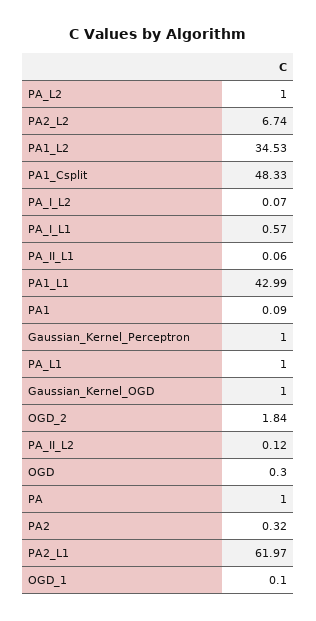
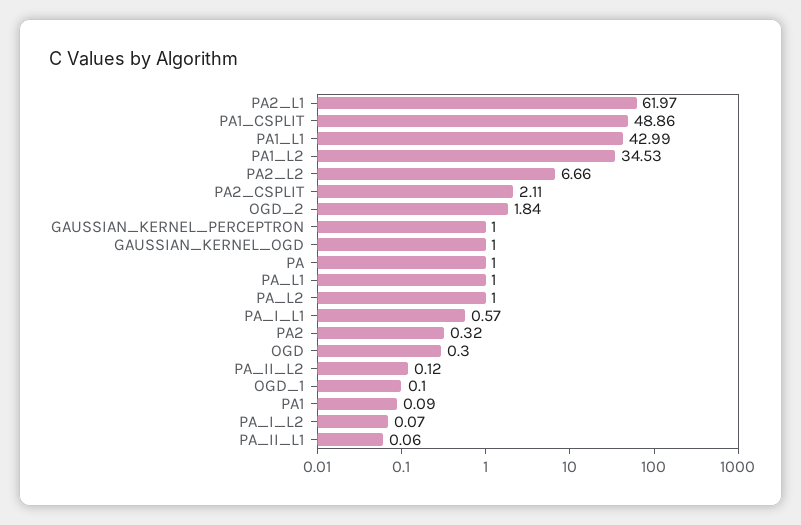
  {
    "PA_L2": 1,
-   "PA2_L2": 6.74,
+   "PA2_L2": 6.66,
    "PA1_L2": 34.53,
-   "PA1_Csplit": 48.33,
+   "PA1_Csplit": 48.86,
    "PA_I_L2": 0.07,
    "PA_I_L1": 0.57,
    "PA_II_L1": 0.06,
    "PA1_L1": 42.99,
    "PA1": 0.09,
    "Gaussian_Kernel_Perceptron": 1,
    "PA_L1": 1,
    "Gaussian_Kernel_OGD": 1,
    "OGD_2": 1.84,
    "PA_II_L2": 0.12,
    "OGD": 0.3,
    "PA": 1,
    "PA2": 0.32,
    "PA2_L1": 61.97,
-   "OGD_1": 0.1
+   "OGD_1": 0.1,
+   "PA2_CSPLIT": 2.11
  }

